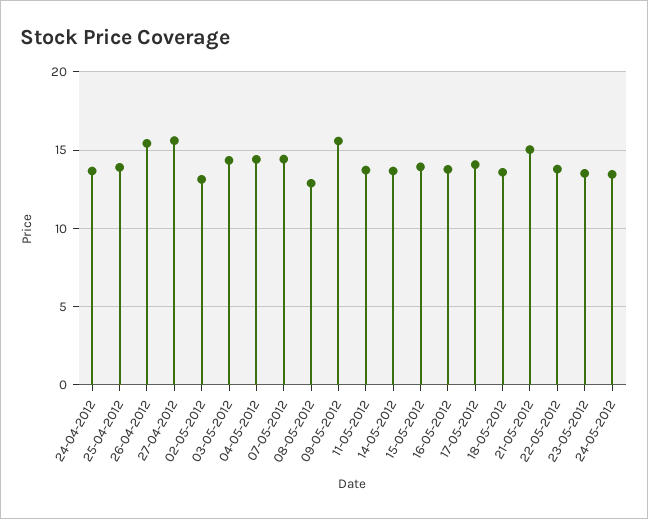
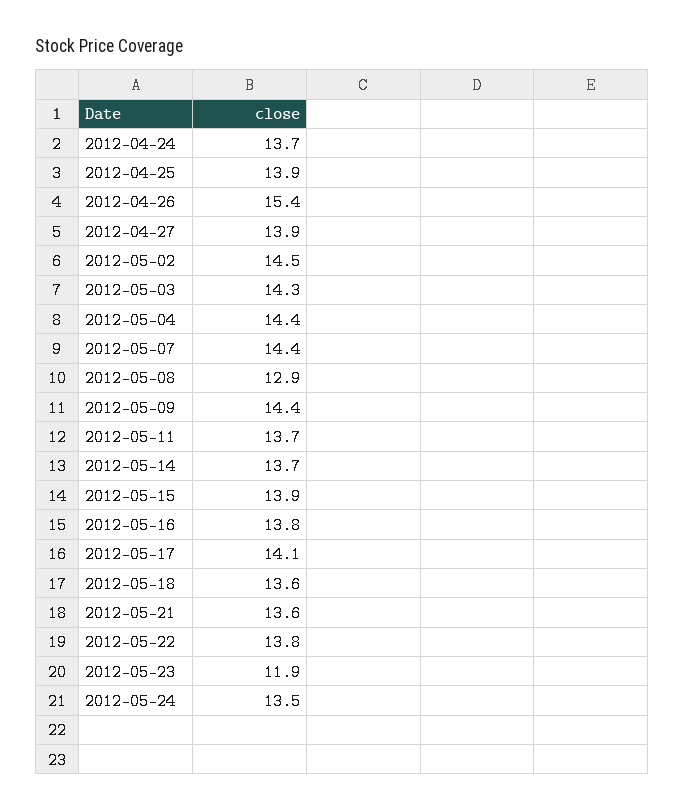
  {
    "24-04-2012": 13.7,
    "25-04-2012": 13.9,
    "26-04-2012": 15.4,
-   "27-04-2012": 15.5,
+   "27-04-2012": 13.9,
-   "02-05-2012": 13,
+   "02-05-2012": 14.5,
    "03-05-2012": 14.3,
    "04-05-2012": 14.4,
    "07-05-2012": 14.4,
    "08-05-2012": 12.9,
-   "09-05-2012": 15.5,
+   "09-05-2012": 14.4,
    "11-05-2012": 13.7,
    "14-05-2012": 13.7,
    "15-05-2012": 13.9,
    "16-05-2012": 13.8,
    "17-05-2012": 14.1,
    "18-05-2012": 13.6,
-   "21-05-2012": 15,
+   "21-05-2012": 13.6,
    "22-05-2012": 13.8,
-   "23-05-2012": 13.5,
+   "23-05-2012": 11.9,
    "24-05-2012": 13.5
  }

